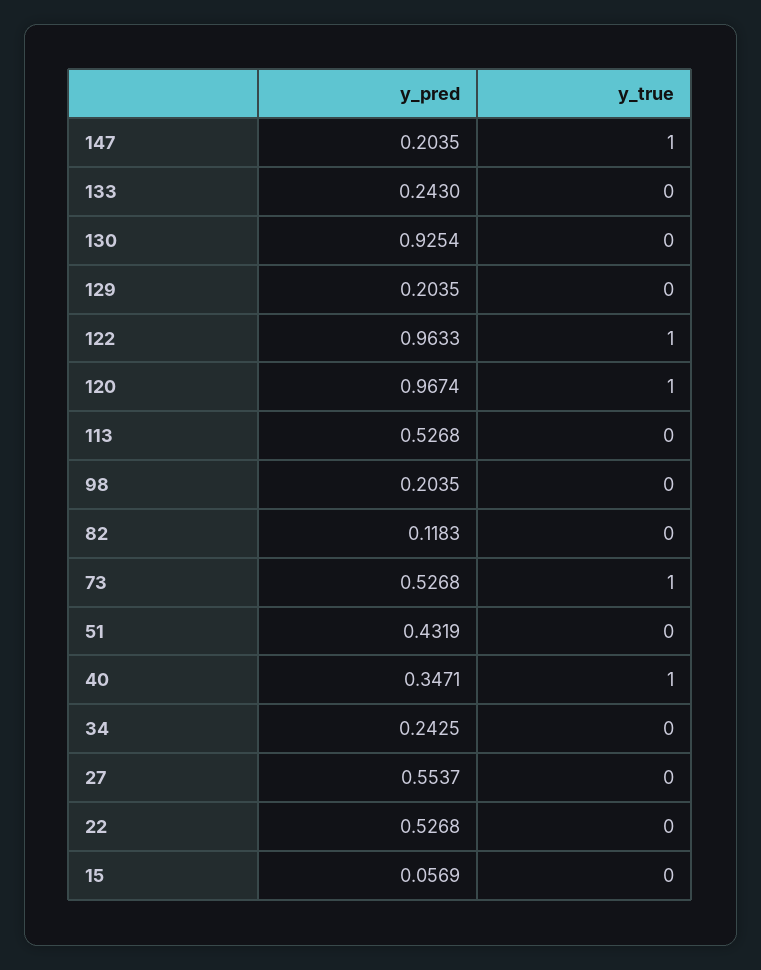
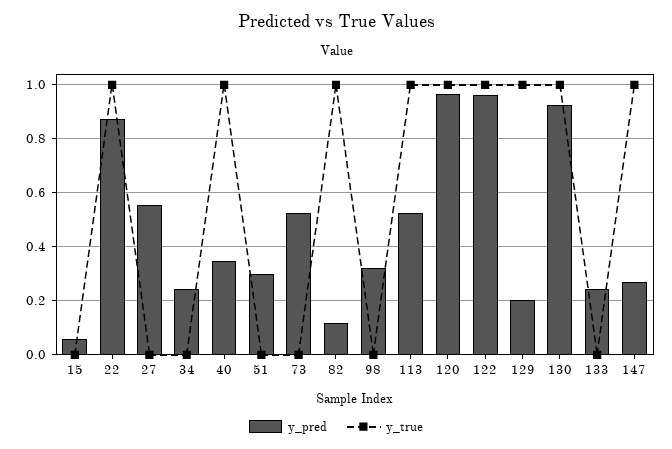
  {
    "y_pred": {
-     "147": 0.2035,
+     "147": 0.275,
      "133": 0.243,
      "130": 0.9254,
      "129": 0.2035,
      "122": 0.9633,
      "120": 0.9674,
      "113": 0.5268,
-     "98": 0.2035,
+     "98": 0.325,
      "82": 0.1183,
      "73": 0.5268,
-     "51": 0.4319,
+     "51": 0.3,
      "40": 0.3471,
      "34": 0.2425,
      "27": 0.5537,
-     "22": 0.5268,
+     "22": 0.875,
      "15": 0.0569
    },
    "y_true": {
      "147": 1,
      "133": 0,
-     "130": 0,
+     "130": 1,
-     "129": 0,
+     "129": 1,
      "122": 1,
      "120": 1,
-     "113": 0,
+     "113": 1,
      "98": 0,
-     "82": 0,
+     "82": 1,
-     "73": 1,
+     "73": 0,
      "51": 0,
      "40": 1,
      "34": 0,
      "27": 0,
-     "22": 0,
+     "22": 1,
      "15": 0
    }
  }

